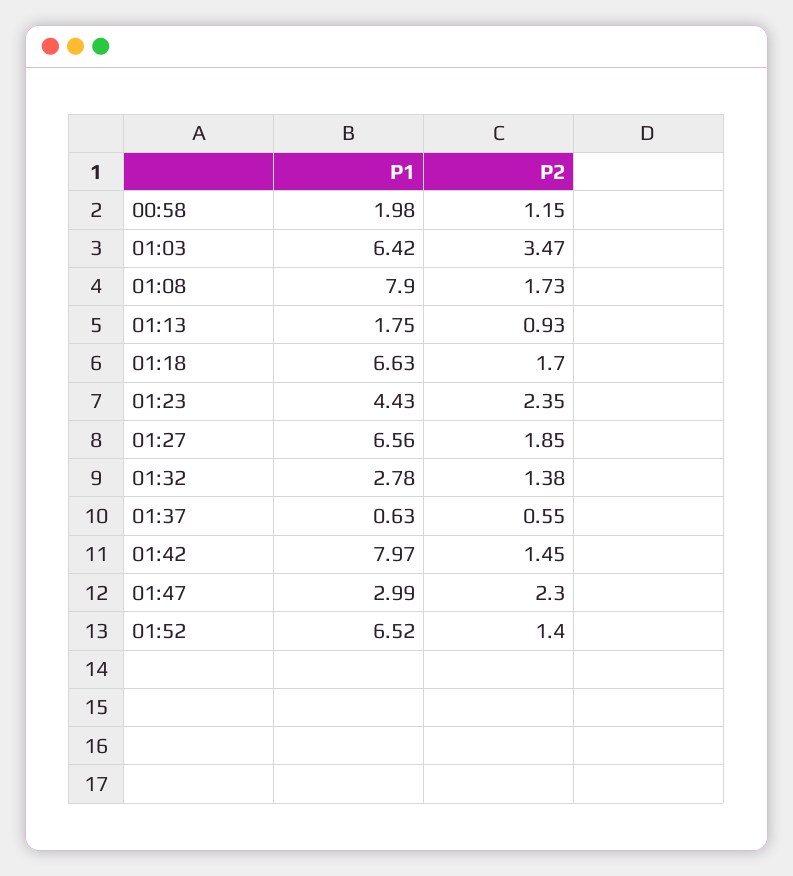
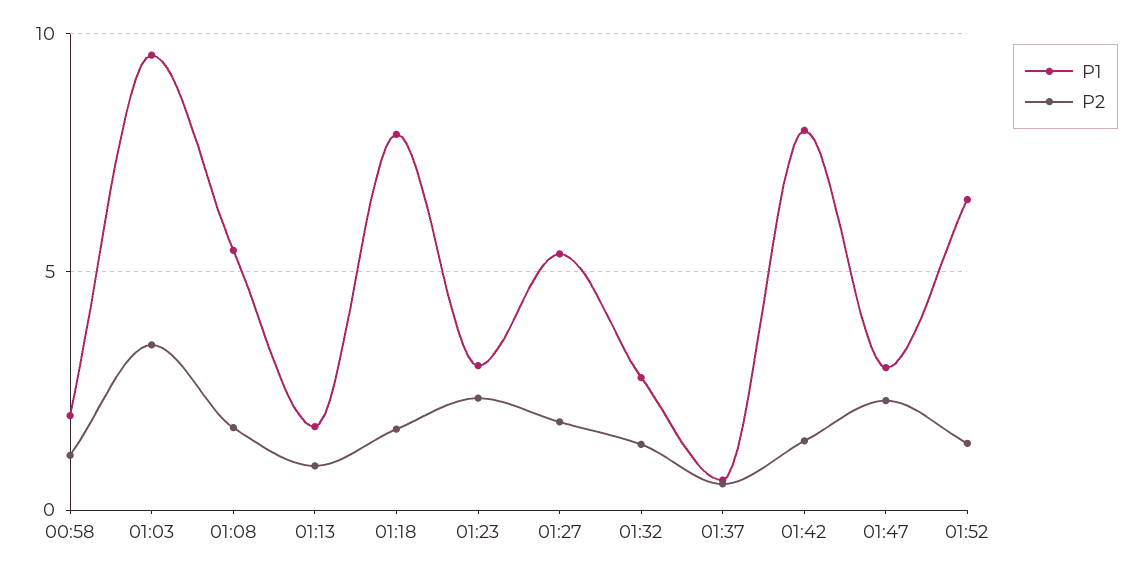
  {
    "P1": {
      "00:58": 1.98,
-     "01:03": 6.42,
+     "01:03": 9.5,
-     "01:08": 7.9,
+     "01:08": 5.5,
      "01:13": 1.75,
-     "01:18": 6.63,
+     "01:18": 8,
-     "01:23": 4.43,
+     "01:23": 3,
-     "01:27": 6.56,
+     "01:27": 5.5,
      "01:32": 2.78,
      "01:37": 0.63,
      "01:42": 7.97,
      "01:47": 2.99,
      "01:52": 6.52
    },
    "P2": {
      "00:58": 1.15,
      "01:03": 3.47,
      "01:08": 1.73,
      "01:13": 0.93,
      "01:18": 1.7,
      "01:23": 2.35,
      "01:27": 1.85,
      "01:32": 1.38,
      "01:37": 0.55,
      "01:42": 1.45,
      "01:47": 2.3,
      "01:52": 1.4
    }
  }

